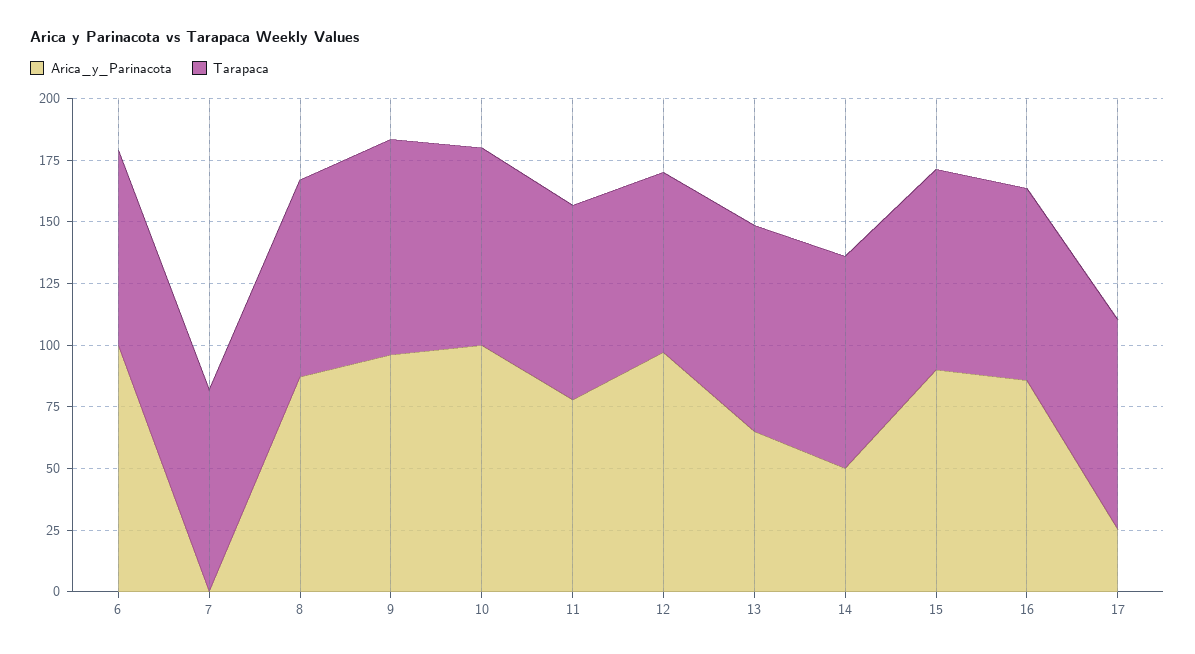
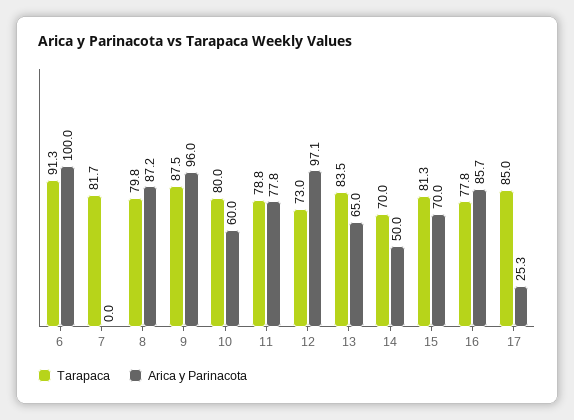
  {
    "Arica_y_Parinacota": {
      "6": 100,
      "7": 0,
      "8": 87.2,
      "9": 96,
-     "10": 100,
+     "10": 60,
      "11": 77.8,
      "12": 97.1,
      "13": 65,
      "14": 50,
-     "15": 90,
+     "15": 70,
      "16": 85.7,
      "17": 25.3
    },
    "Tarapaca": {
-     "6": 80,
+     "6": 91.3,
      "7": 81.7,
      "8": 79.8,
      "9": 87.5,
      "10": 80,
      "11": 78.8,
      "12": 73,
      "13": 83.5,
-     "14": 85,
+     "14": 70,
      "15": 81.3,
      "16": 77.8,
      "17": 85
    }
  }

